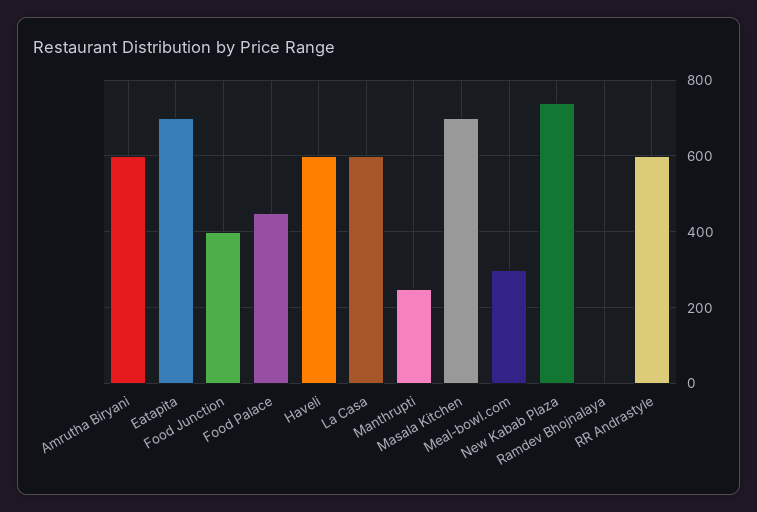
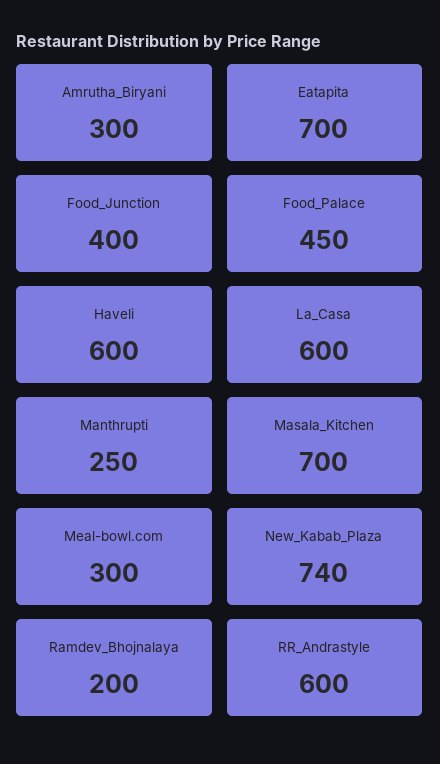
  {
-   "Amrutha Biryani": 600,
+   "Amrutha Biryani": 300,
    "Eatapita": 700,
    "Food Junction": 400,
    "Food Palace": 450,
    "Haveli": 600,
    "La Casa": 600,
    "Manthrupti": 250,
    "Masala Kitchen": 700,
    "Meal-bowl.com": 300,
    "New Kabab Plaza": 740,
-   "Ramdev Bhojnalaya": 0,
+   "Ramdev Bhojnalaya": 200,
    "RR Andrastyle": 600
  }

